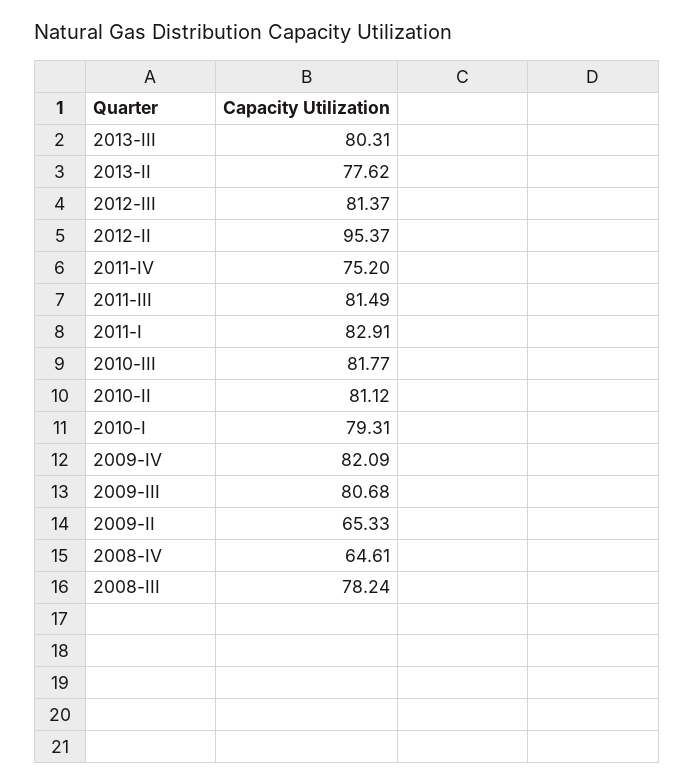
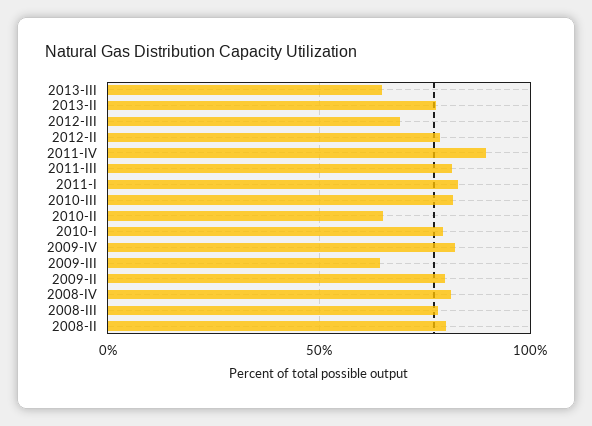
  {
-   "2013-III": 80.31,
+   "2013-III": 65,
    "2013-II": 77.62,
-   "2012-III": 81.37,
+   "2012-III": 70,
-   "2012-II": 95.37,
+   "2012-II": 80,
-   "2011-IV": 75.2,
+   "2011-IV": 90,
    "2011-III": 81.49,
    "2011-I": 82.91,
    "2010-III": 81.77,
-   "2010-II": 81.12,
+   "2010-II": 65,
    "2010-I": 79.31,
    "2009-IV": 82.09,
-   "2009-III": 80.68,
+   "2009-III": 65,
-   "2009-II": 65.33,
+   "2009-II": 80,
-   "2008-IV": 64.61,
+   "2008-IV": 80,
-   "2008-III": 78.24
+   "2008-III": 78.24,
+   "2008-II": 80
  }

